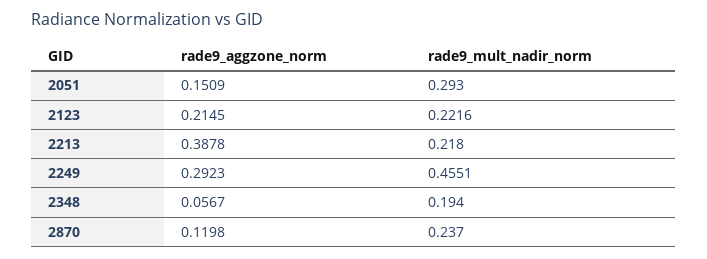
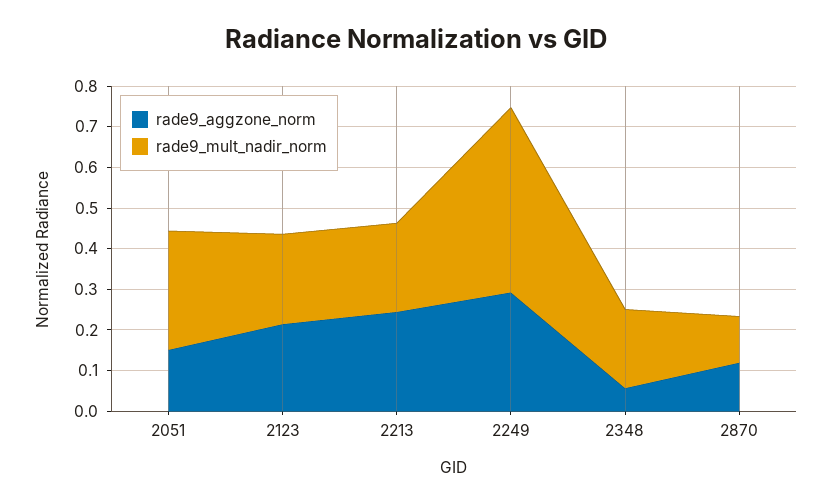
  {
    "rade9_aggzone_norm": {
      "2051": 0.1509,
      "2123": 0.2145,
-     "2213": 0.3878,
+     "2213": 0.24,
      "2249": 0.2923,
      "2348": 0.0567,
      "2870": 0.1198
    },
    "rade9_mult_nadir_norm": {
      "2051": 0.293,
      "2123": 0.2216,
      "2213": 0.218,
      "2249": 0.4551,
      "2348": 0.194,
-     "2870": 0.237
+     "2870": 0.12
    }
  }

